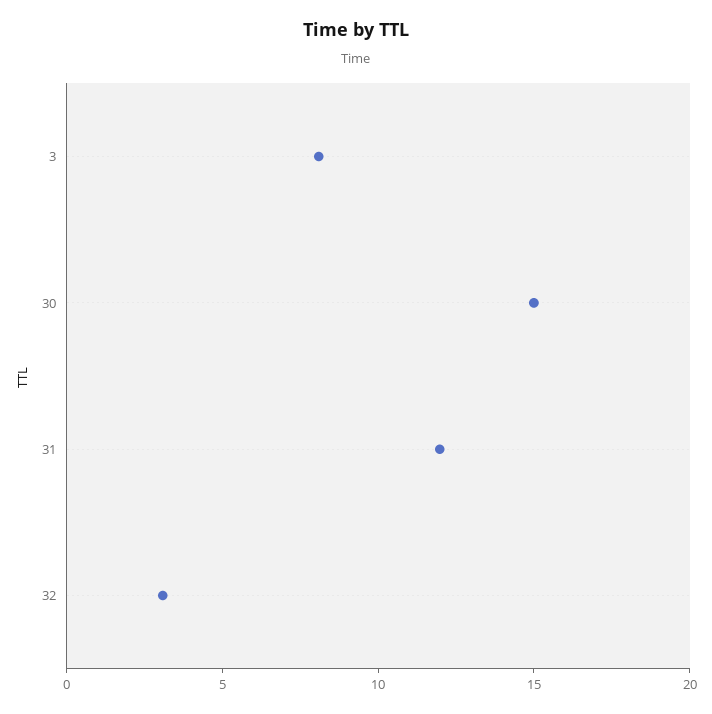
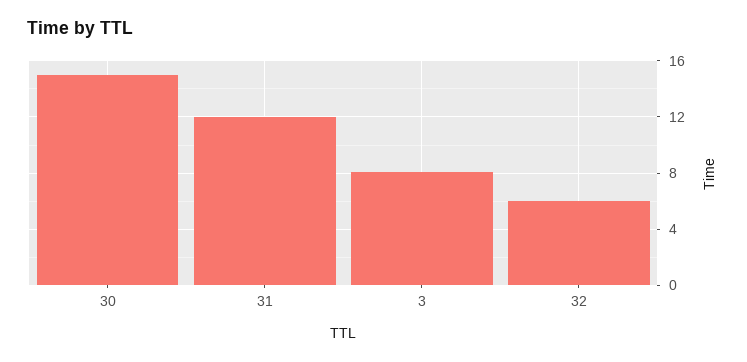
  {
    "3": 8,
    "30": 15,
    "31": 12,
-   "32": 3
+   "32": 6
  }

